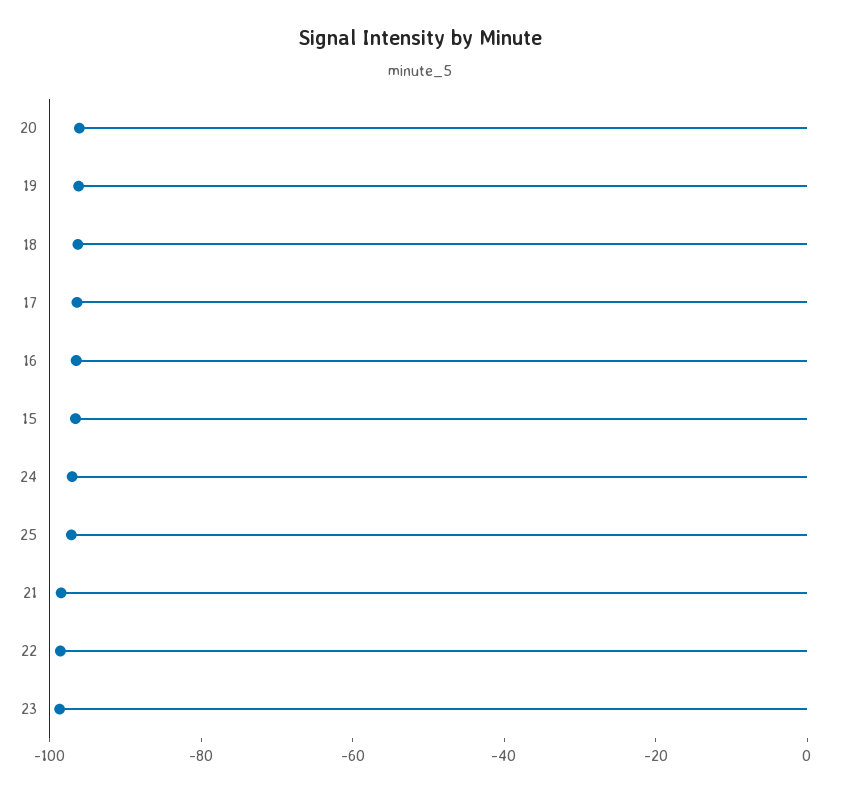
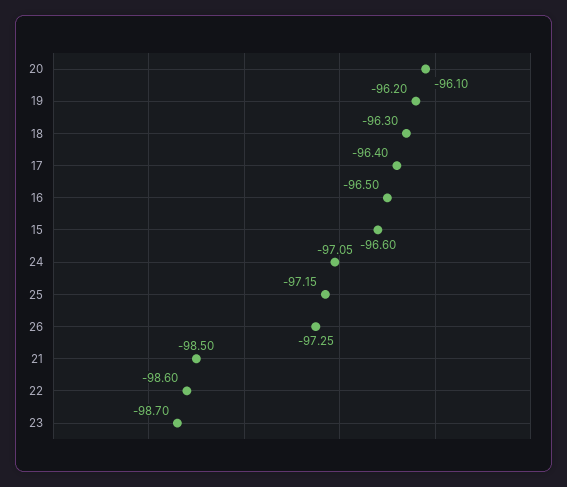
  {
    "20": -96.1,
    "19": -96.2,
    "18": -96.3,
    "17": -96.4,
    "16": -96.5,
    "15": -96.6,
    "24": -97.05,
    "25": -97.15,
    "21": -98.5,
    "22": -98.6,
-   "23": -98.7
+   "23": -98.7,
+   "26": -97.25
  }

